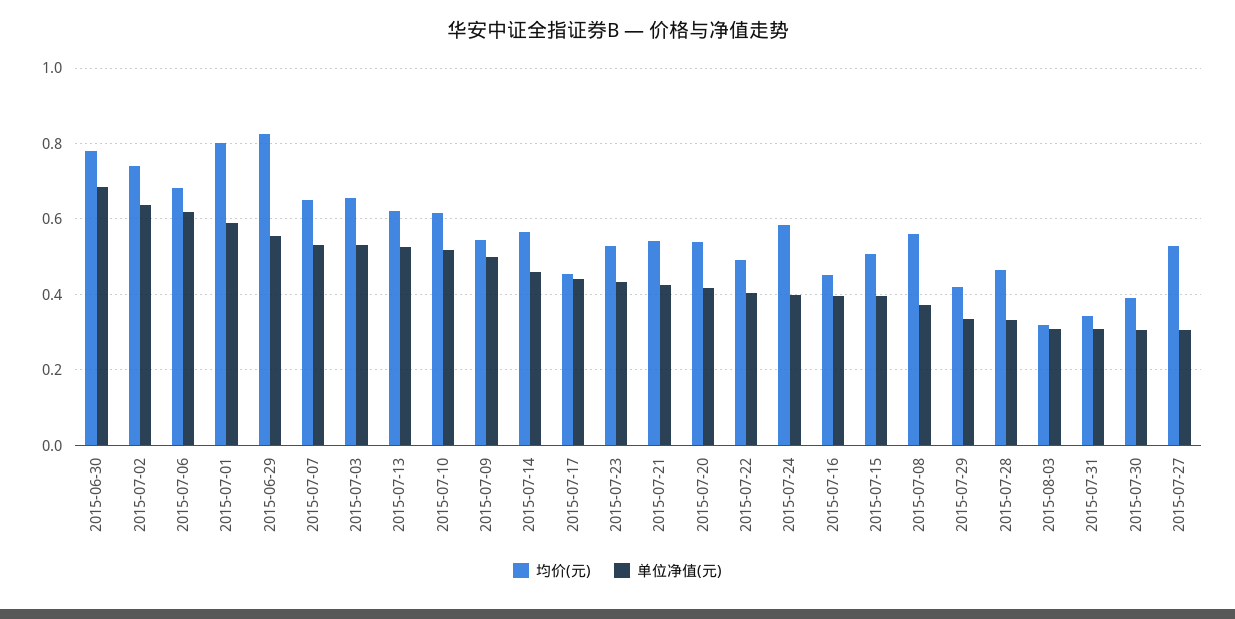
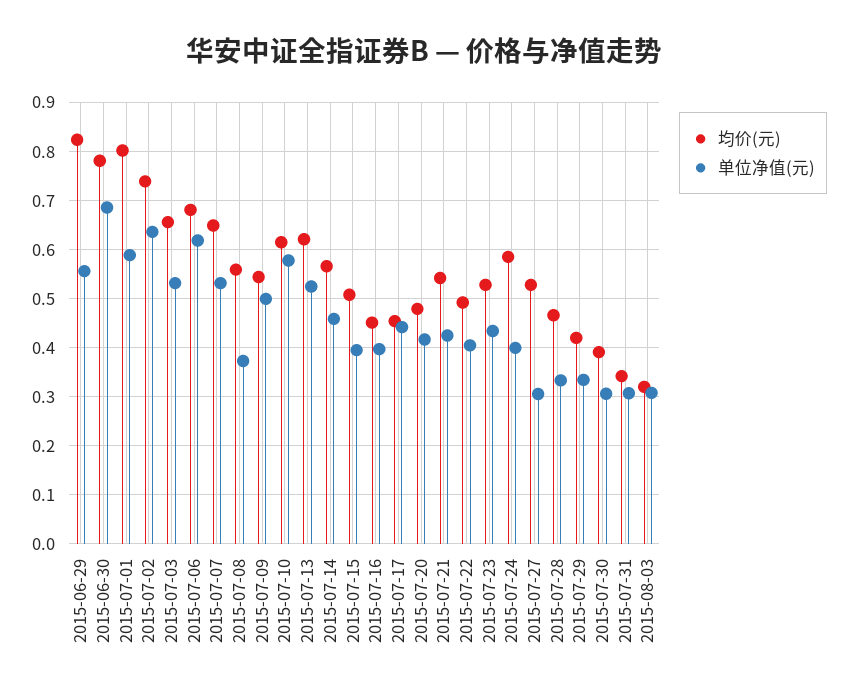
  {
    "均价(元)": {
      "2015-06-30": 0.78,
      "2015-07-02": 0.74,
      "2015-07-06": 0.68,
      "2015-07-01": 0.8,
      "2015-06-29": 0.82,
      "2015-07-07": 0.64,
      "2015-07-03": 0.66,
      "2015-07-13": 0.62,
      "2015-07-10": 0.62,
      "2015-07-09": 0.54,
      "2015-07-14": 0.56,
      "2015-07-17": 0.46,
      "2015-07-23": 0.52,
      "2015-07-21": 0.54,
-     "2015-07-20": 0.54,
+     "2015-07-20": 0.48,
      "2015-07-22": 0.5,
      "2015-07-24": 0.58,
      "2015-07-16": 0.46,
      "2015-07-15": 0.5,
      "2015-07-08": 0.56,
      "2015-07-29": 0.42,
      "2015-07-28": 0.46,
      "2015-08-03": 0.32,
      "2015-07-31": 0.34,
      "2015-07-30": 0.4,
      "2015-07-27": 0.52
    },
    "单位净值(元)": {
      "2015-06-30": 0.68,
      "2015-07-02": 0.64,
      "2015-07-06": 0.62,
      "2015-07-01": 0.58,
      "2015-06-29": 0.56,
      "2015-07-07": 0.54,
      "2015-07-03": 0.54,
      "2015-07-13": 0.52,
-     "2015-07-10": 0.52,
+     "2015-07-10": 0.58,
      "2015-07-09": 0.5,
      "2015-07-14": 0.46,
      "2015-07-17": 0.44,
      "2015-07-23": 0.44,
      "2015-07-21": 0.42,
      "2015-07-20": 0.42,
      "2015-07-22": 0.4,
      "2015-07-24": 0.4,
      "2015-07-16": 0.4,
      "2015-07-15": 0.4,
      "2015-07-08": 0.38,
      "2015-07-29": 0.34,
      "2015-07-28": 0.34,
      "2015-08-03": 0.3,
      "2015-07-31": 0.3,
      "2015-07-30": 0.3,
      "2015-07-27": 0.3
    }
  }

